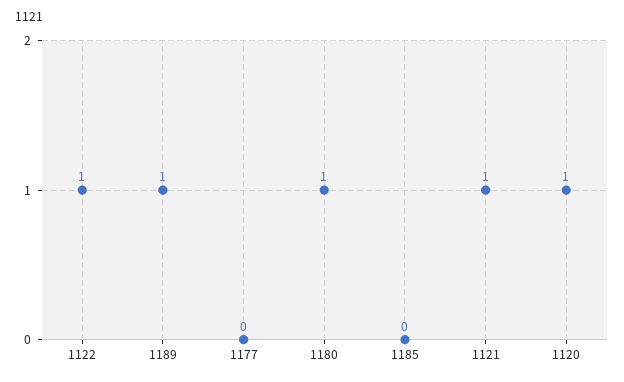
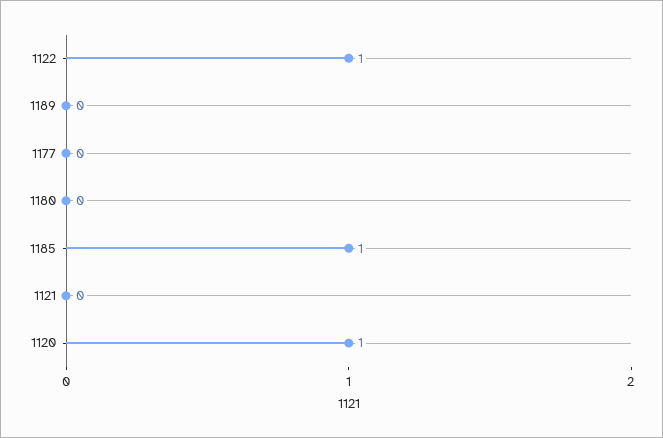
  {
    "1122": 1,
-   "1189": 1,
+   "1189": 0,
    "1177": 0,
-   "1180": 1,
+   "1180": 0,
-   "1185": 0,
+   "1185": 1,
-   "1121": 1,
+   "1121": 0,
    "1120": 1
  }

